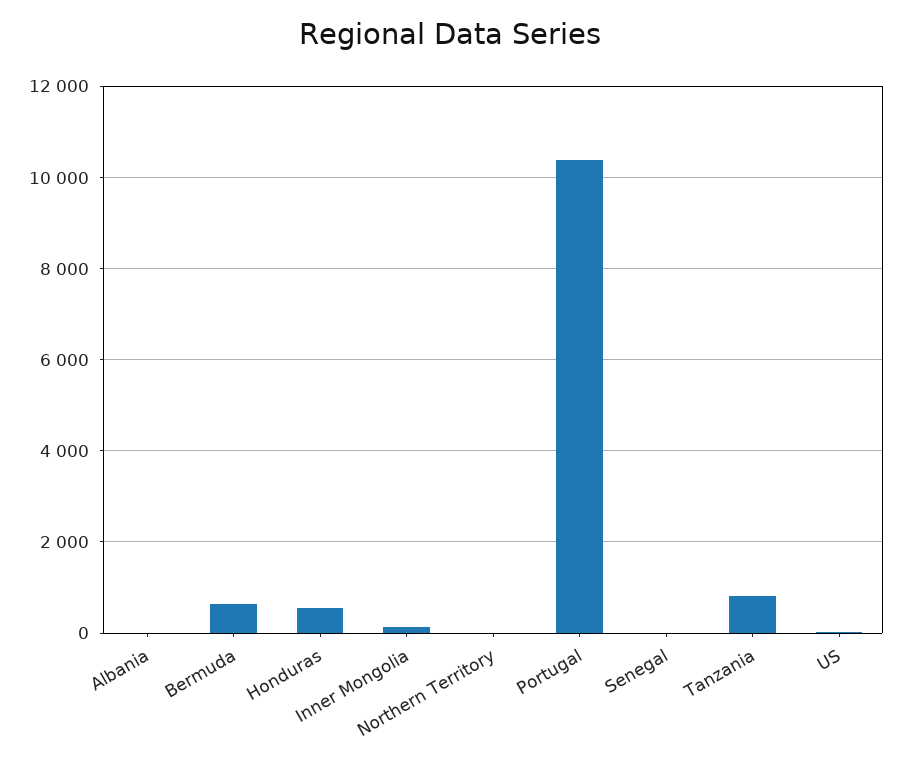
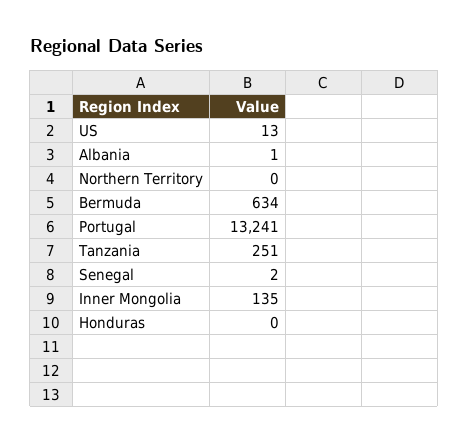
  {
    "Albania": 1,
    "Bermuda": 634,
-   "Honduras": 600,
+   "Honduras": 0,
    "Inner Mongolia": 135,
    "Northern Territory": 0,
-   "Portugal": 10400,
+   "Portugal": 13241,
    "Senegal": 2,
-   "Tanzania": 800,
+   "Tanzania": 251,
    "US": 13
  }

